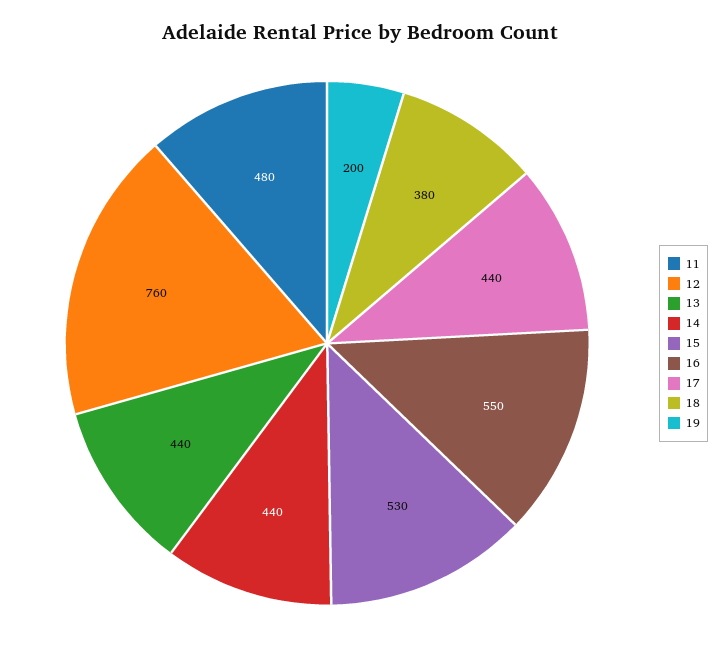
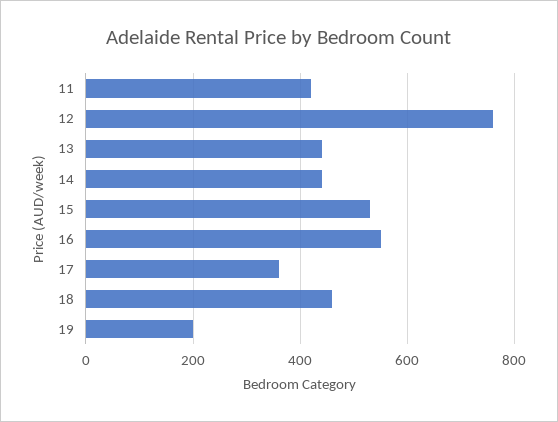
  {
-   "11": 480,
+   "11": 420,
    "12": 760,
    "13": 440,
    "14": 440,
    "15": 530,
    "16": 550,
-   "17": 440,
+   "17": 360,
-   "18": 380,
+   "18": 460,
    "19": 200
  }

